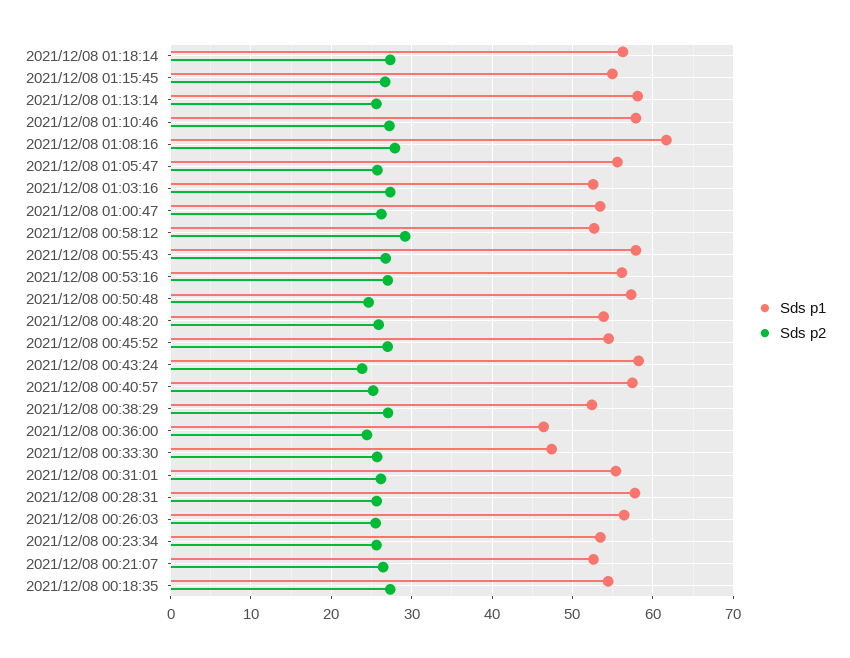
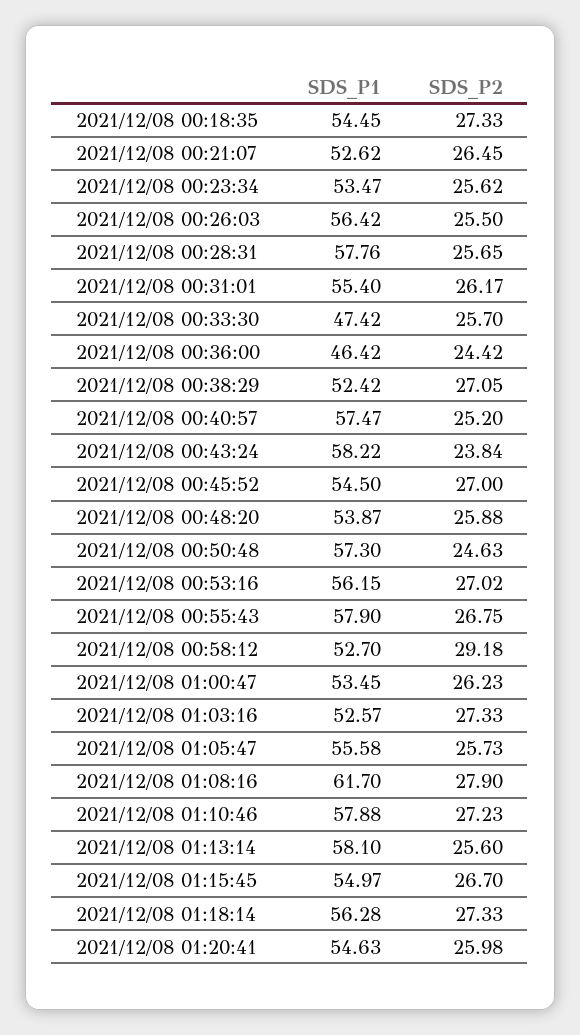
  {
    "Sds p1": {
      "2021/12/08 01:18:14": 56.28,
      "2021/12/08 01:15:45": 54.97,
      "2021/12/08 01:13:14": 58.1,
      "2021/12/08 01:10:46": 57.88,
      "2021/12/08 01:08:16": 61.7,
      "2021/12/08 01:05:47": 55.58,
      "2021/12/08 01:03:16": 52.57,
      "2021/12/08 01:00:47": 53.45,
      "2021/12/08 00:58:12": 52.7,
      "2021/12/08 00:55:43": 57.9,
      "2021/12/08 00:53:16": 56.15,
      "2021/12/08 00:50:48": 57.3,
      "2021/12/08 00:48:20": 53.87,
      "2021/12/08 00:45:52": 54.5,
      "2021/12/08 00:43:24": 58.22,
      "2021/12/08 00:40:57": 57.47,
      "2021/12/08 00:38:29": 52.42,
      "2021/12/08 00:36:00": 46.42,
      "2021/12/08 00:33:30": 47.42,
      "2021/12/08 00:31:01": 55.4,
      "2021/12/08 00:28:31": 57.76,
      "2021/12/08 00:26:03": 56.42,
      "2021/12/08 00:23:34": 53.47,
      "2021/12/08 00:21:07": 52.62,
-     "2021/12/08 00:18:35": 54.45
+     "2021/12/08 00:18:35": 54.45,
+     "2021/12/08 01:20:41": 54.63
    },
    "Sds p2": {
      "2021/12/08 01:18:14": 27.33,
      "2021/12/08 01:15:45": 26.7,
      "2021/12/08 01:13:14": 25.6,
      "2021/12/08 01:10:46": 27.23,
      "2021/12/08 01:08:16": 27.9,
      "2021/12/08 01:05:47": 25.73,
      "2021/12/08 01:03:16": 27.33,
      "2021/12/08 01:00:47": 26.23,
      "2021/12/08 00:58:12": 29.18,
      "2021/12/08 00:55:43": 26.75,
      "2021/12/08 00:53:16": 27.02,
      "2021/12/08 00:50:48": 24.63,
      "2021/12/08 00:48:20": 25.88,
      "2021/12/08 00:45:52": 27,
      "2021/12/08 00:43:24": 23.84,
      "2021/12/08 00:40:57": 25.2,
      "2021/12/08 00:38:29": 27.05,
      "2021/12/08 00:36:00": 24.42,
      "2021/12/08 00:33:30": 25.7,
      "2021/12/08 00:31:01": 26.17,
      "2021/12/08 00:28:31": 25.65,
      "2021/12/08 00:26:03": 25.5,
      "2021/12/08 00:23:34": 25.62,
      "2021/12/08 00:21:07": 26.45,
-     "2021/12/08 00:18:35": 27.33
+     "2021/12/08 00:18:35": 27.33,
+     "2021/12/08 01:20:41": 25.98
    }
  }

